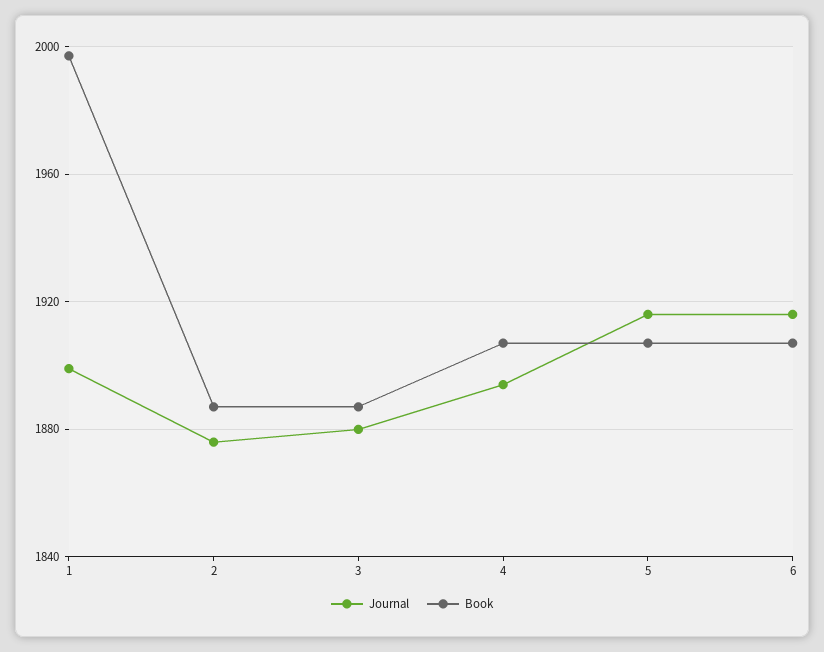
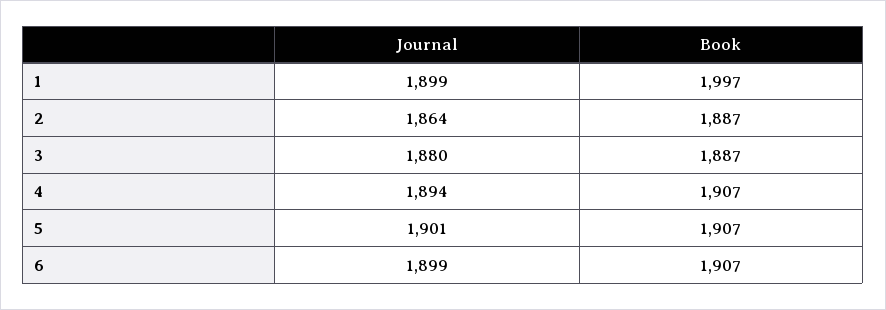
  {
    "Journal": {
      "1": 1899,
-     "2": 1875,
+     "2": 1864,
      "3": 1880,
      "4": 1894,
-     "5": 1915,
+     "5": 1901,
-     "6": 1915
+     "6": 1899
    },
    "Book": {
      "1": 1997,
      "2": 1887,
      "3": 1887,
      "4": 1907,
      "5": 1907,
      "6": 1907
    }
  }

